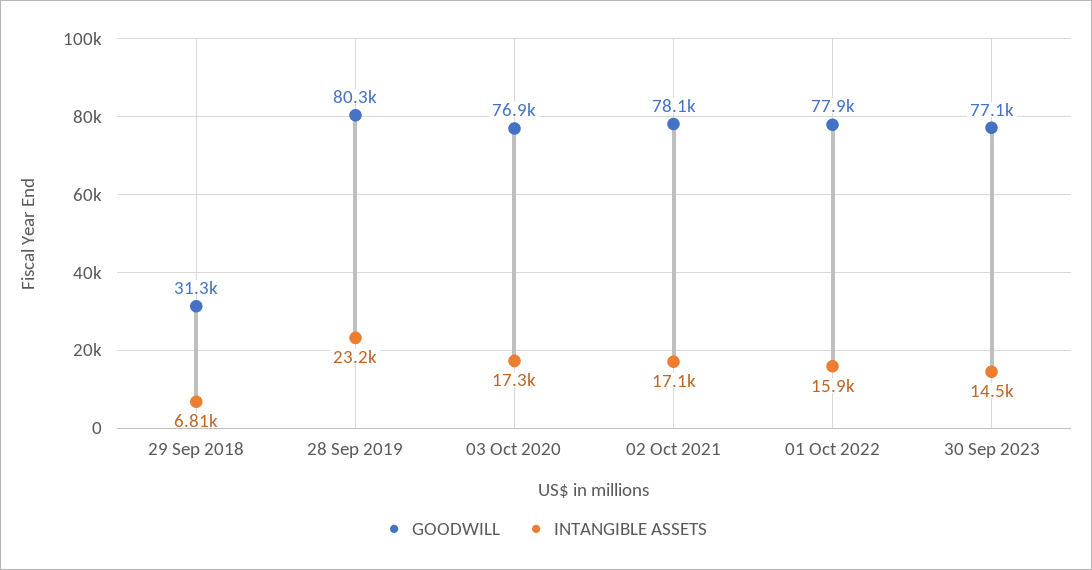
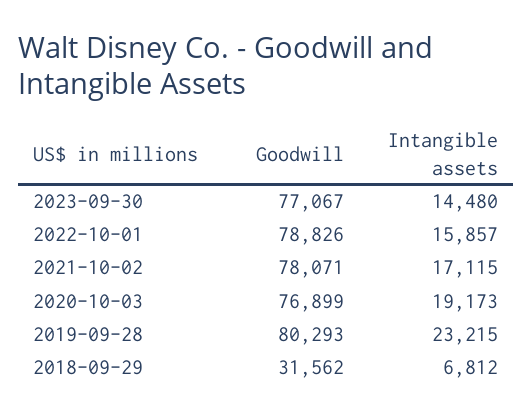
  {
    "GOODWILL": {
-     "29 Sep 2018": 31300,
+     "29 Sep 2018": 31562,
      "28 Sep 2019": 80293,
      "03 Oct 2020": 76899,
      "02 Oct 2021": 78071,
-     "01 Oct 2022": 77900,
+     "01 Oct 2022": 78826,
      "30 Sep 2023": 77067
    },
    "INTANGIBLE ASSETS": {
      "29 Sep 2018": 6812,
      "28 Sep 2019": 23215,
-     "03 Oct 2020": 17300,
+     "03 Oct 2020": 19173,
      "02 Oct 2021": 17115,
      "01 Oct 2022": 15857,
      "30 Sep 2023": 14480
    }
  }

